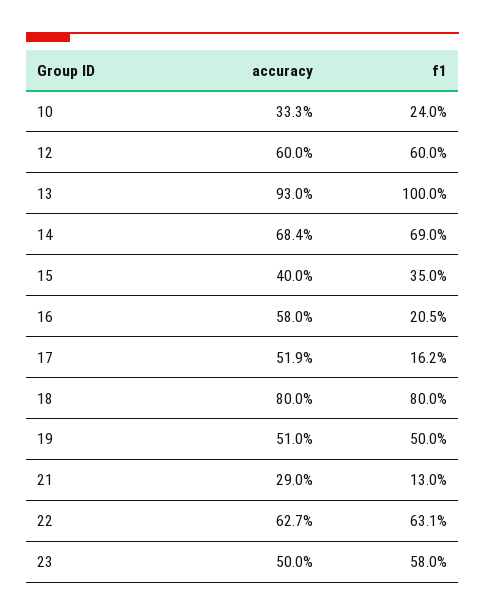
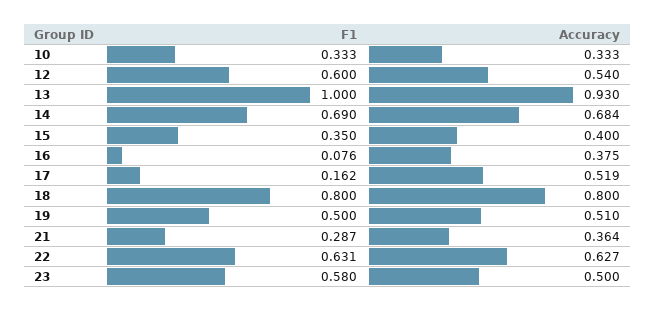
  {
    "accuracy": {
      "10": 0.333,
-     "12": 0.6,
+     "12": 0.54,
      "13": 0.93,
      "14": 0.684,
      "15": 0.4,
-     "16": 0.58,
+     "16": 0.375,
      "17": 0.519,
      "18": 0.8,
      "19": 0.51,
-     "21": 0.29,
+     "21": 0.364,
      "22": 0.627,
      "23": 0.5
    },
    "f1": {
-     "10": 0.24,
+     "10": 0.333,
      "12": 0.6,
      "13": 1,
      "14": 0.69,
      "15": 0.35,
-     "16": 0.205,
+     "16": 0.076,
      "17": 0.162,
      "18": 0.8,
      "19": 0.5,
-     "21": 0.13,
+     "21": 0.287,
      "22": 0.631,
      "23": 0.58
    }
  }

